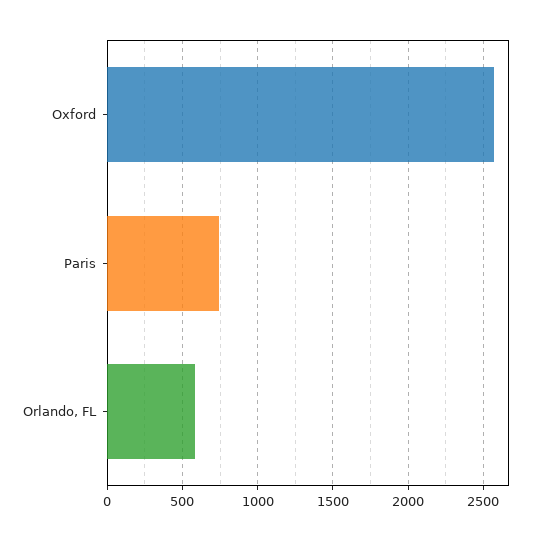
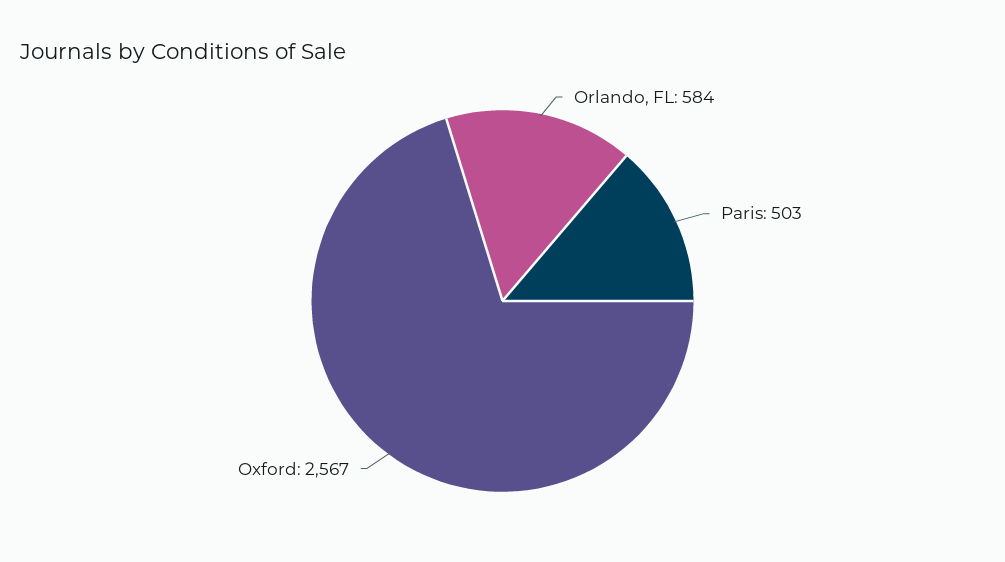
  {
    "Oxford": 2567,
-   "Paris": 750,
+   "Paris": 503,
    "Orlando, FL": 584
  }

